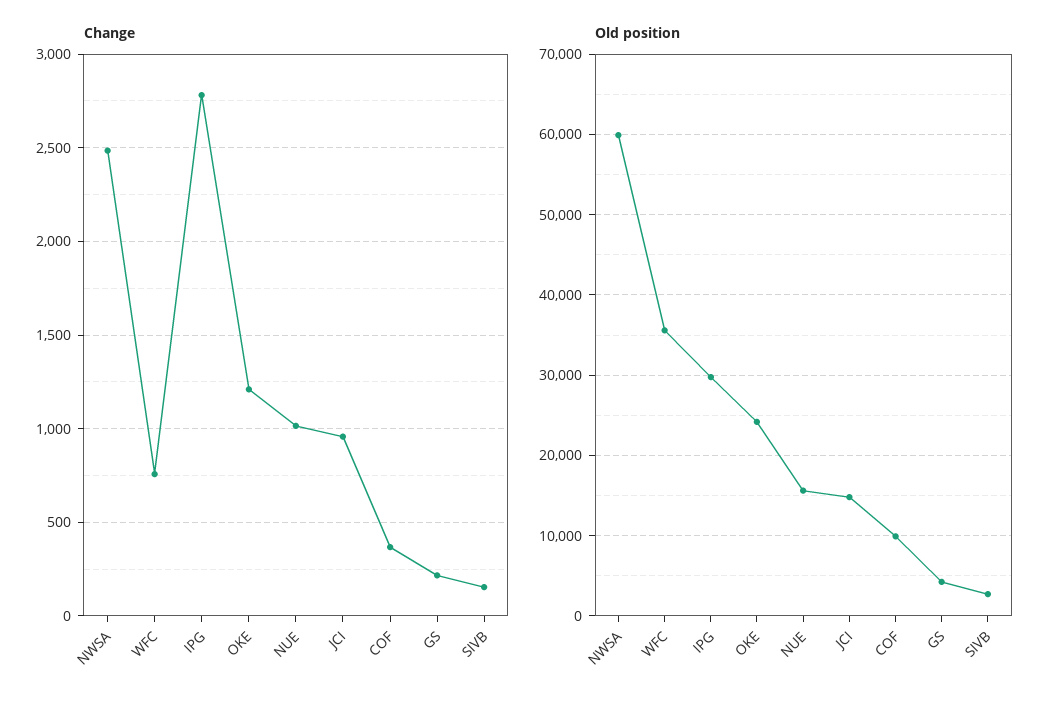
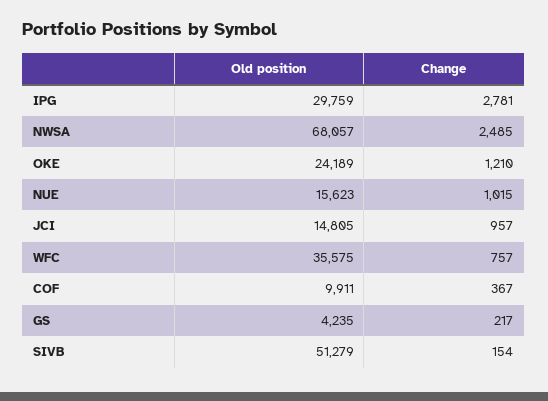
  {
    "Change": {
      "NWSA": 2485,
      "WFC": 757,
      "IPG": 2781,
      "OKE": 1210,
      "NUE": 1015,
      "JCI": 957,
      "COF": 367,
      "GS": 217,
      "SIVB": 154
    },
    "Old position": {
-     "NWSA": 60000,
+     "NWSA": 68057,
      "WFC": 35575,
      "IPG": 29759,
      "OKE": 24189,
      "NUE": 15623,
      "JCI": 14805,
      "COF": 9911,
      "GS": 4235,
-     "SIVB": 3000
+     "SIVB": 51279
    }
  }

